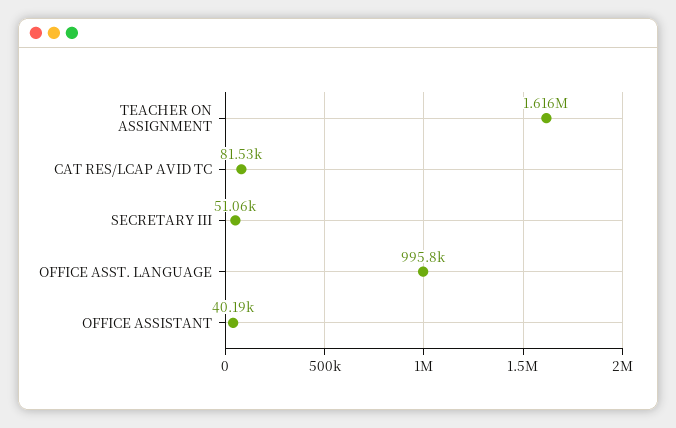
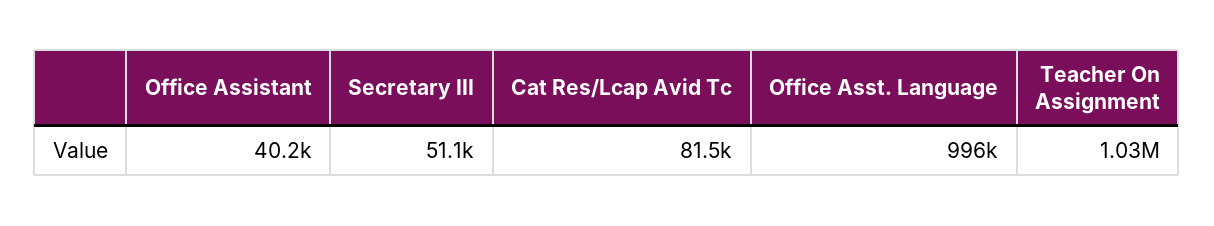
  {
-   "TEACHER ON ASSIGNMENT": 1616000,
+   "TEACHER ON ASSIGNMENT": 1030000,
    "CAT RES/LCAP AVID TC": 81530,
    "SECRETARY III": 51060,
    "OFFICE ASST. LANGUAGE": 995800,
    "OFFICE ASSISTANT": 40190
  }

